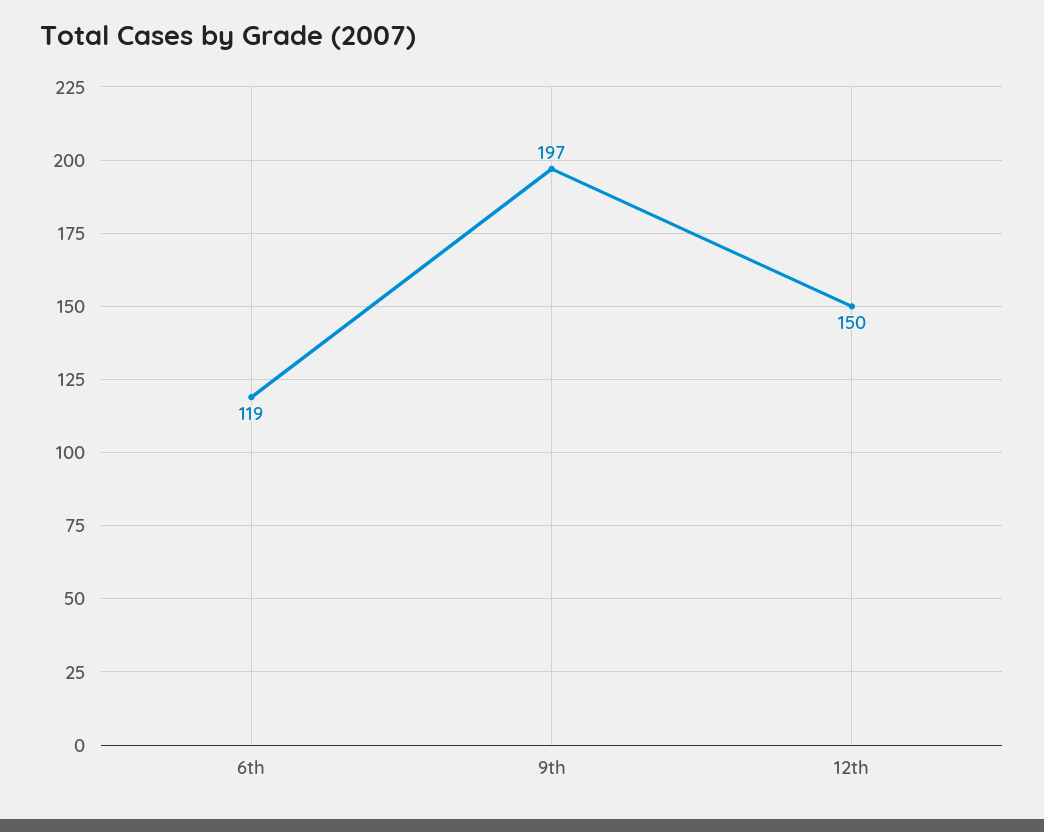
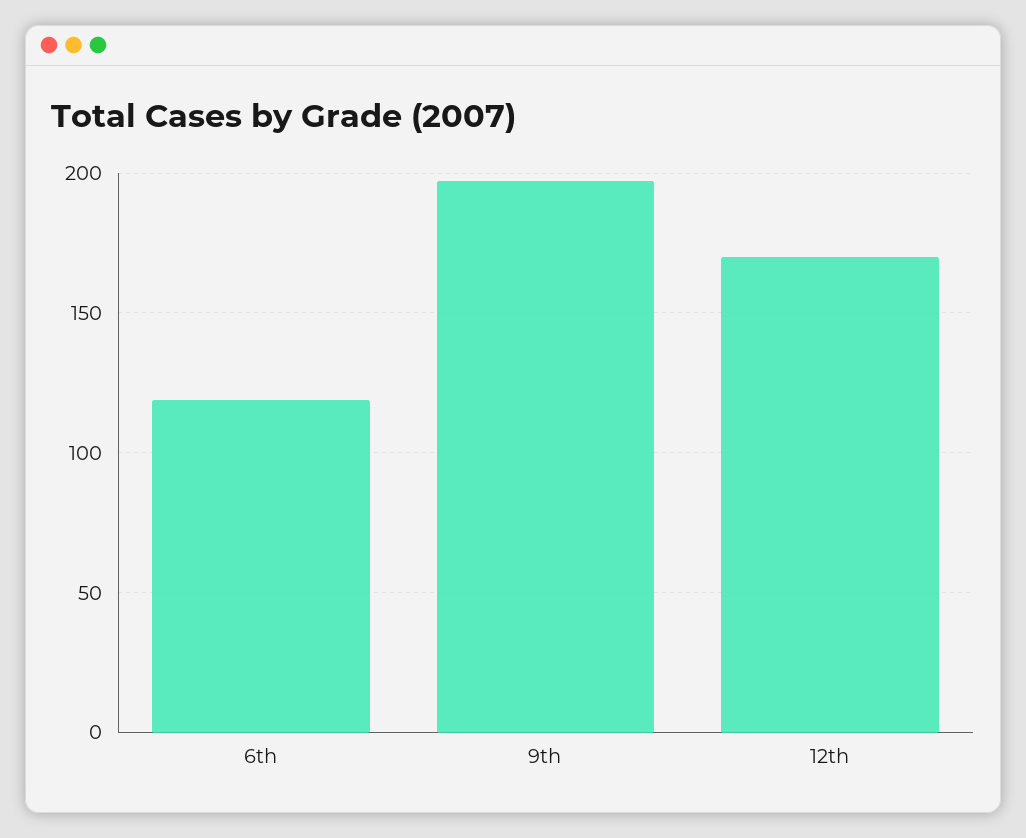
  {
    "6th": 119,
    "9th": 197,
-   "12th": 150
+   "12th": 170
  }

